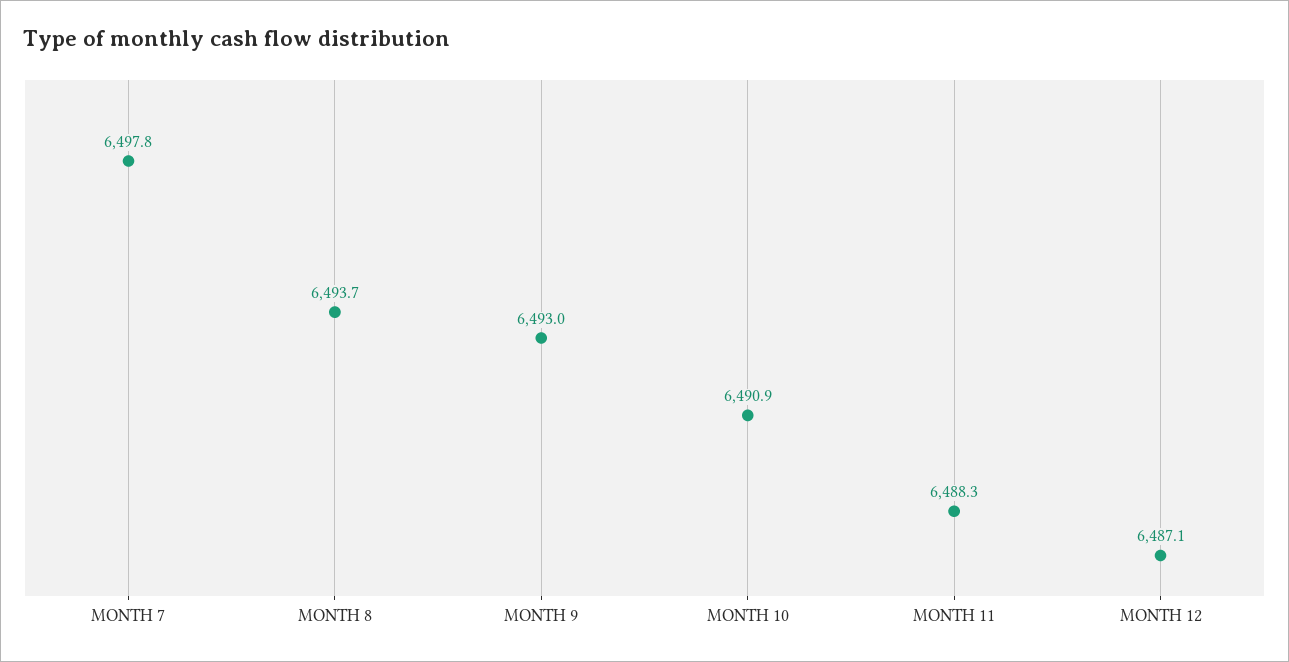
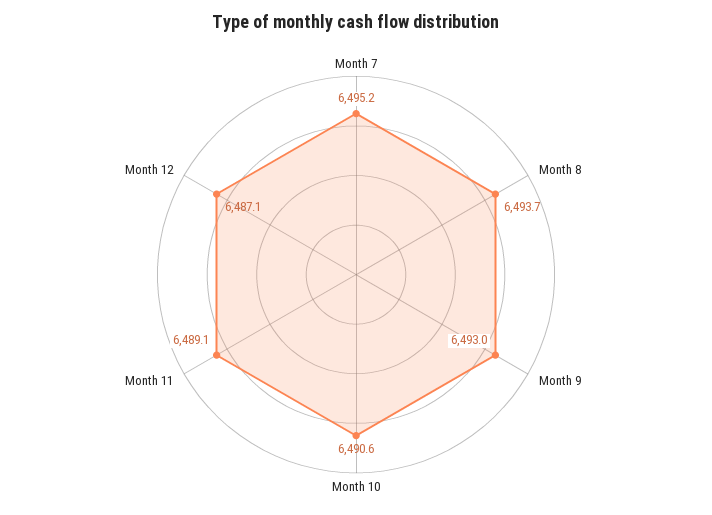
  {
-   "MONTH 7": 6497.8,
+   "MONTH 7": 6495.2,
    "MONTH 8": 6493.7,
    "MONTH 9": 6493,
-   "MONTH 10": 6490.9,
+   "MONTH 10": 6490.6,
-   "MONTH 11": 6488.3,
+   "MONTH 11": 6489.1,
    "MONTH 12": 6487.1
  }

